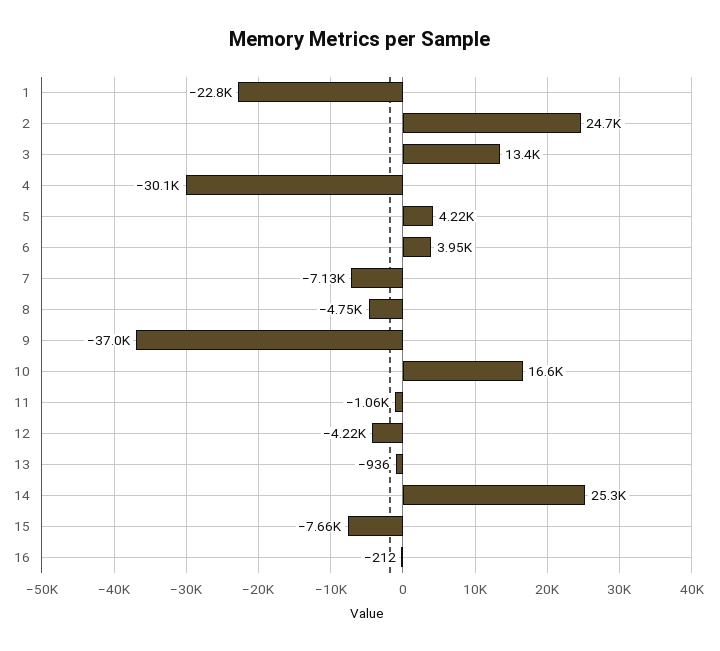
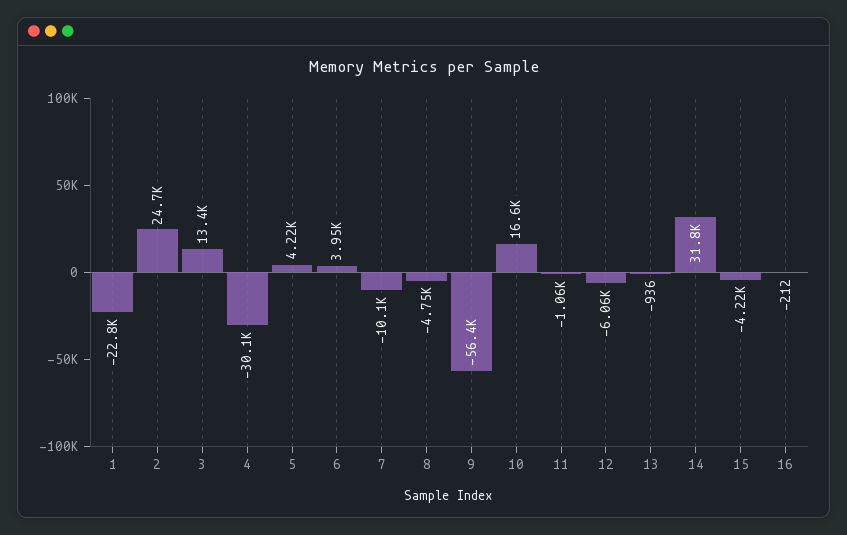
  {
    "1": -22800,
    "2": 24700,
    "3": 13400,
    "4": -30100,
    "5": 4220,
    "6": 3950,
-   "7": -7130,
+   "7": -10100,
    "8": -4750,
-   "9": -37000,
+   "9": -56400,
    "10": 16600,
    "11": -1060,
-   "12": -4220,
+   "12": -6060,
    "13": -936,
-   "14": 25300,
+   "14": 31800,
-   "15": -7660,
+   "15": -4220,
    "16": -212
  }

